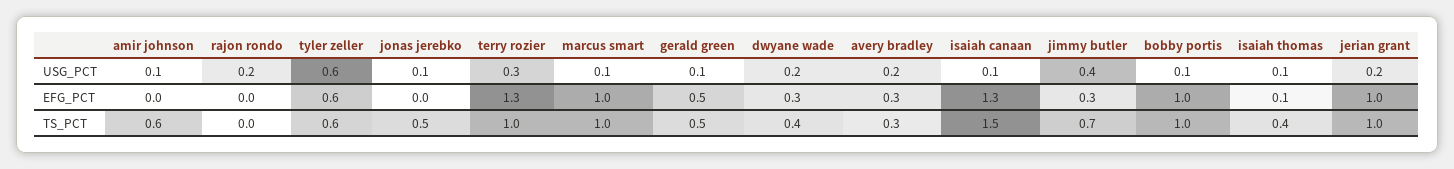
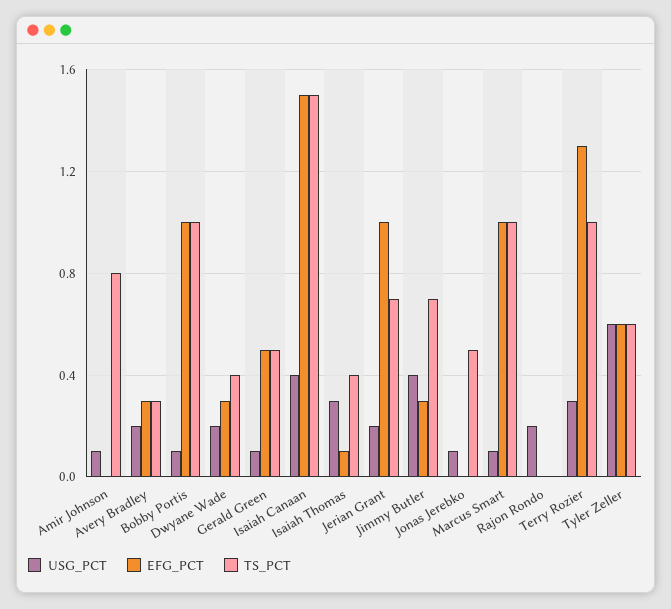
  {
    "USG_PCT": {
      "amir johnson": 0.1,
      "rajon rondo": 0.2,
      "tyler zeller": 0.6,
      "jonas jerebko": 0.1,
      "terry rozier": 0.3,
      "marcus smart": 0.1,
      "gerald green": 0.1,
      "dwyane wade": 0.2,
      "avery bradley": 0.2,
-     "isaiah canaan": 0.1,
+     "isaiah canaan": 0.4,
      "jimmy butler": 0.4,
      "bobby portis": 0.1,
-     "isaiah thomas": 0.1,
+     "isaiah thomas": 0.3,
      "jerian grant": 0.2
    },
    "EFG_PCT": {
      "amir johnson": 0,
      "rajon rondo": 0,
      "tyler zeller": 0.6,
      "jonas jerebko": 0,
      "terry rozier": 1.3,
      "marcus smart": 1,
      "gerald green": 0.5,
      "dwyane wade": 0.3,
      "avery bradley": 0.3,
-     "isaiah canaan": 1.3,
+     "isaiah canaan": 1.5,
      "jimmy butler": 0.3,
      "bobby portis": 1,
      "isaiah thomas": 0.1,
      "jerian grant": 1
    },
    "TS_PCT": {
-     "amir johnson": 0.6,
+     "amir johnson": 0.8,
      "rajon rondo": 0,
      "tyler zeller": 0.6,
      "jonas jerebko": 0.5,
      "terry rozier": 1,
      "marcus smart": 1,
      "gerald green": 0.5,
      "dwyane wade": 0.4,
      "avery bradley": 0.3,
      "isaiah canaan": 1.5,
      "jimmy butler": 0.7,
      "bobby portis": 1,
      "isaiah thomas": 0.4,
-     "jerian grant": 1
+     "jerian grant": 0.7
    }
  }

